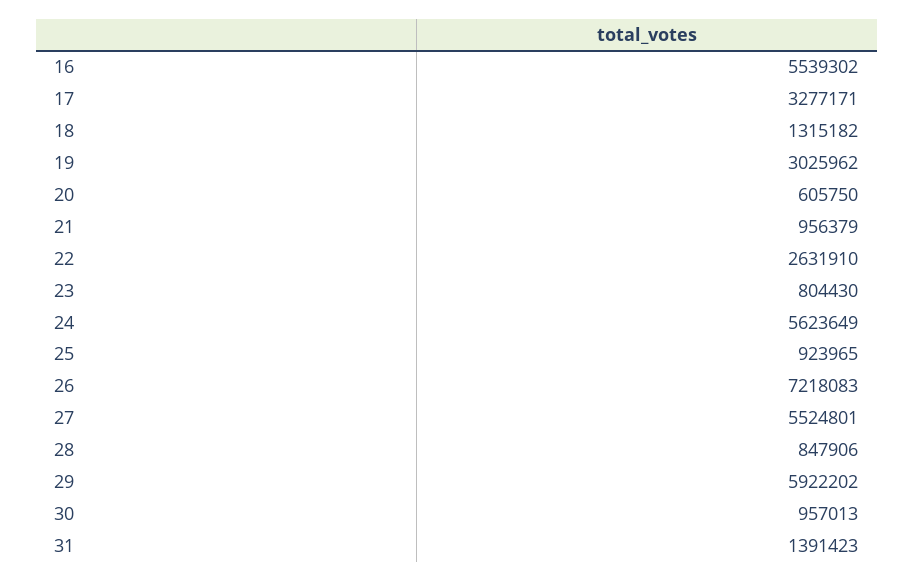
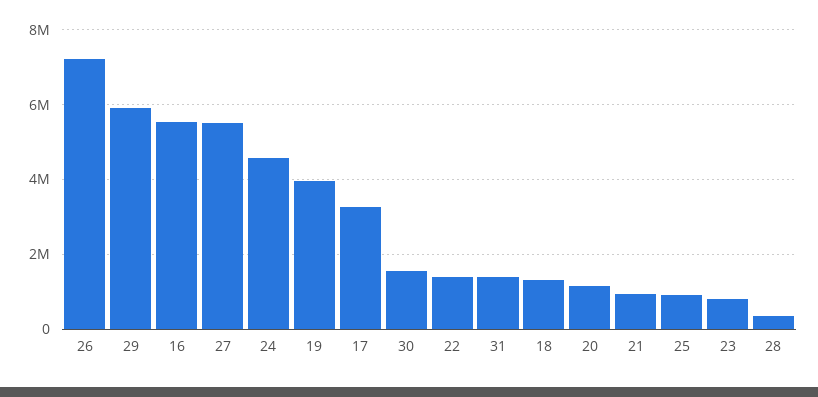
  {
    "16": 5539302,
    "17": 3277171,
    "18": 1315182,
-   "19": 3025962,
+   "19": 4000000,
-   "20": 605750,
+   "20": 1200000,
    "21": 956379,
-   "22": 2631910,
+   "22": 1400000,
    "23": 804430,
-   "24": 5623649,
+   "24": 4600000,
    "25": 923965,
    "26": 7218083,
    "27": 5524801,
-   "28": 847906,
+   "28": 400000,
    "29": 5922202,
-   "30": 957013,
+   "30": 1600000,
    "31": 1391423
  }

